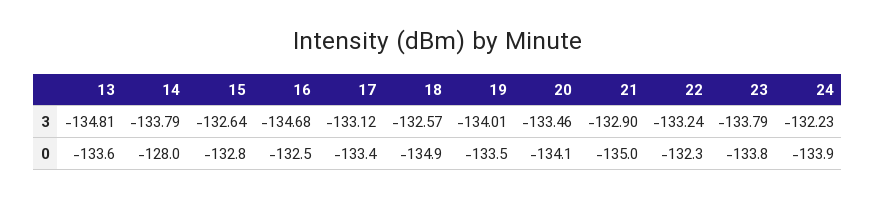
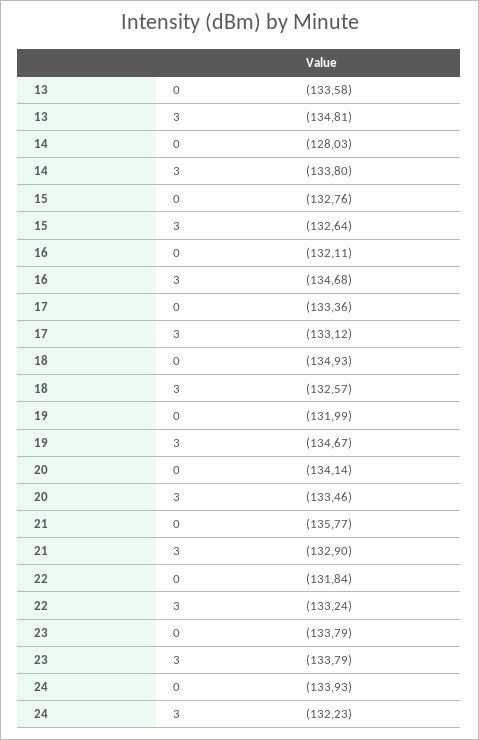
  {
    "13": {
      "3": -134.81,
      "0": -133.58
    },
    "14": {
-     "3": -133.79,
+     "3": -133.8,
      "0": -128.03
    },
    "15": {
      "3": -132.64,
      "0": -132.76
    },
    "16": {
      "3": -134.68,
-     "0": -132.5
+     "0": -132.11
    },
    "17": {
      "3": -133.12,
      "0": -133.36
    },
    "18": {
      "3": -132.57,
      "0": -134.93
    },
    "19": {
-     "3": -134.01,
+     "3": -134.67,
-     "0": -133.5
+     "0": -131.99
    },
    "20": {
      "3": -133.46,
      "0": -134.14
    },
    "21": {
      "3": -132.9,
-     "0": -135
+     "0": -135.77
    },
    "22": {
      "3": -133.24,
-     "0": -132.3
+     "0": -131.84
    },
    "23": {
      "3": -133.79,
      "0": -133.79
    },
    "24": {
      "3": -132.23,
      "0": -133.93
    }
  }

